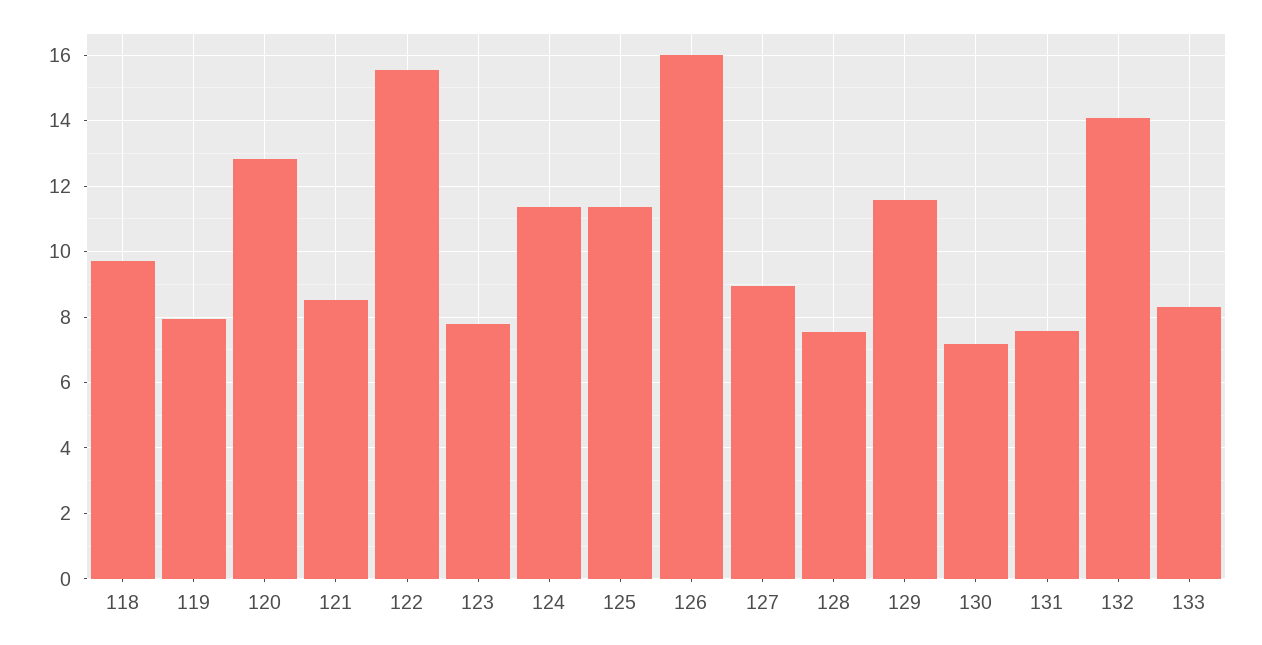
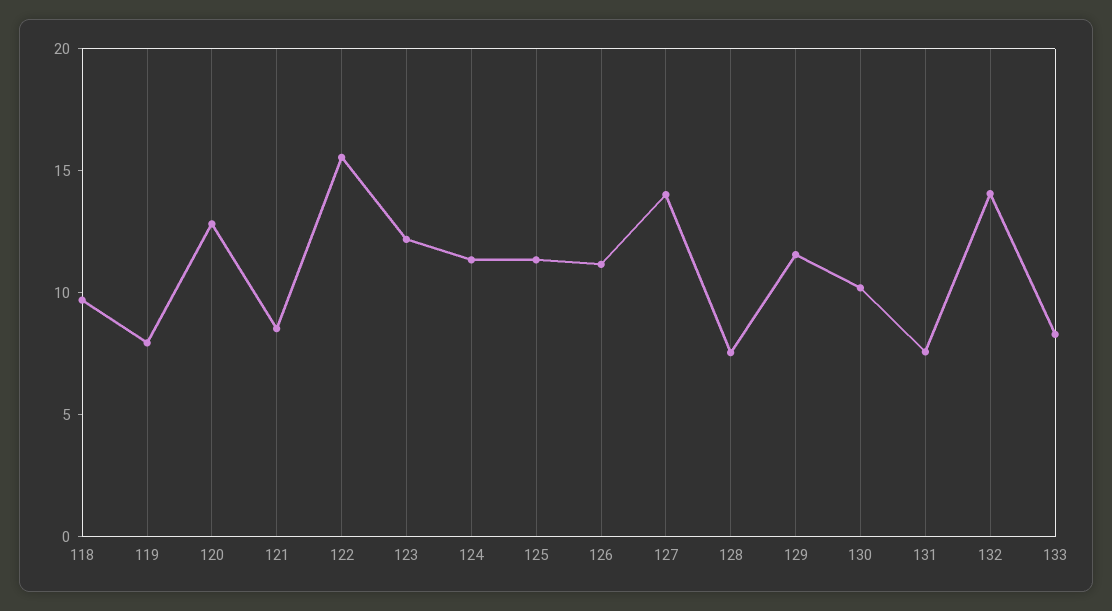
  {
    "118": 9.8,
    "119": 8,
    "120": 12.8,
    "121": 8.6,
    "122": 15.6,
-   "123": 7.8,
+   "123": 12,
    "124": 11.4,
    "125": 11.4,
-   "126": 16,
+   "126": 11,
-   "127": 9,
+   "127": 14,
    "128": 7.6,
    "129": 11.6,
-   "130": 7.2,
+   "130": 10,
    "131": 7.6,
    "132": 14,
    "133": 8.4
  }

